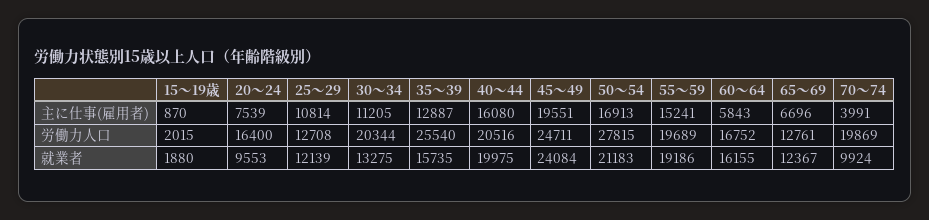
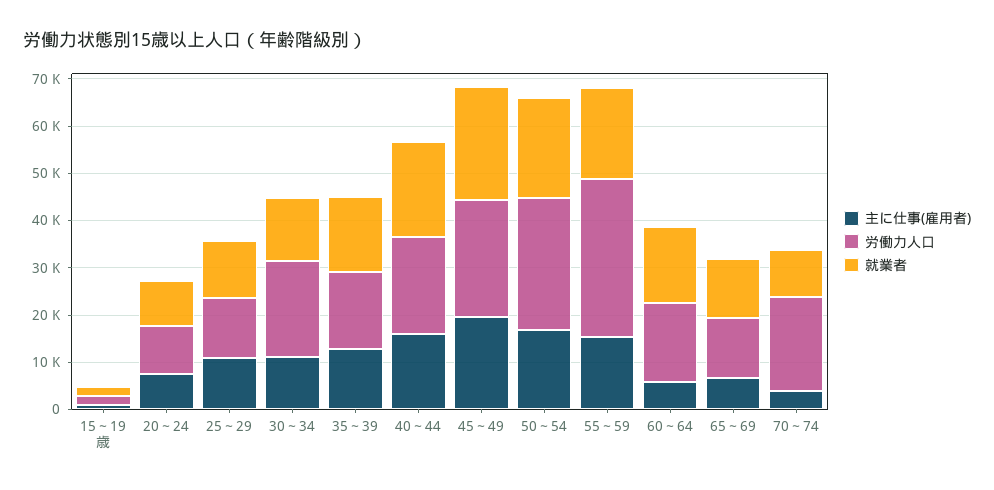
  {
    "主に仕事(雇用者)": {
      "15～19歳": 870,
      "20～24": 7539,
      "25～29": 10814,
      "30～34": 11205,
      "35～39": 12887,
      "40～44": 16080,
      "45～49": 19551,
      "50～54": 16913,
      "55～59": 15241,
      "60～64": 5843,
      "65～69": 6696,
      "70～74": 3991
    },
    "労働力人口": {
      "15～19歳": 2015,
-     "20～24": 16400,
+     "20～24": 10000,
      "25～29": 12708,
      "30～34": 20344,
-     "35～39": 25540,
+     "35～39": 16000,
      "40～44": 20516,
      "45～49": 24711,
      "50～54": 27815,
-     "55～59": 19689,
+     "55～59": 34000,
      "60～64": 16752,
      "65～69": 12761,
      "70～74": 19869
    },
    "就業者": {
      "15～19歳": 1880,
      "20～24": 9553,
      "25～29": 12139,
      "30～34": 13275,
      "35～39": 15735,
      "40～44": 19975,
      "45～49": 24084,
      "50～54": 21183,
      "55～59": 19186,
      "60～64": 16155,
      "65～69": 12367,
      "70～74": 9924
    }
  }

